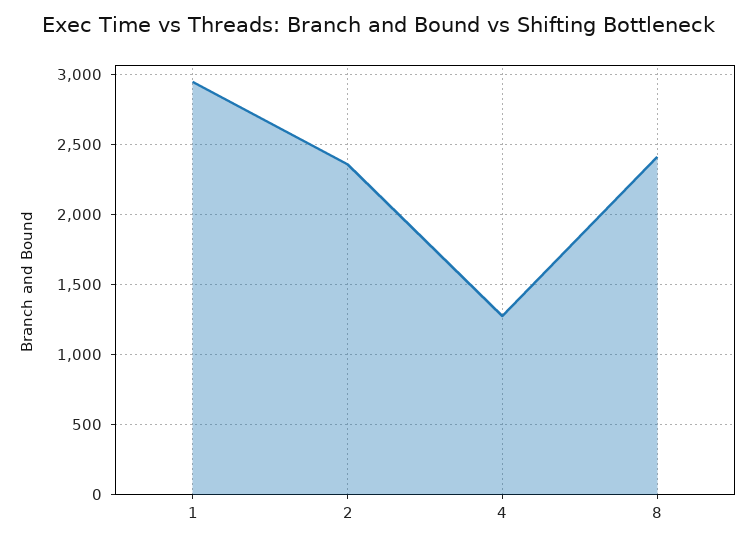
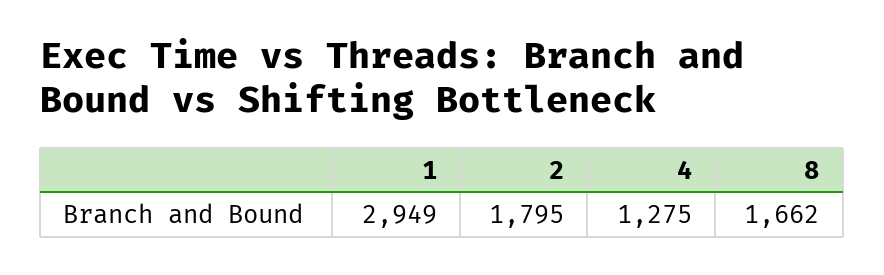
  {
    "1": 2949,
-   "2": 2350,
+   "2": 1795,
    "4": 1275,
-   "8": 2400
+   "8": 1662
  }

